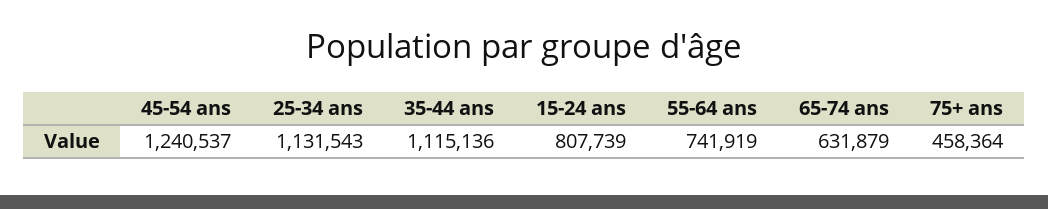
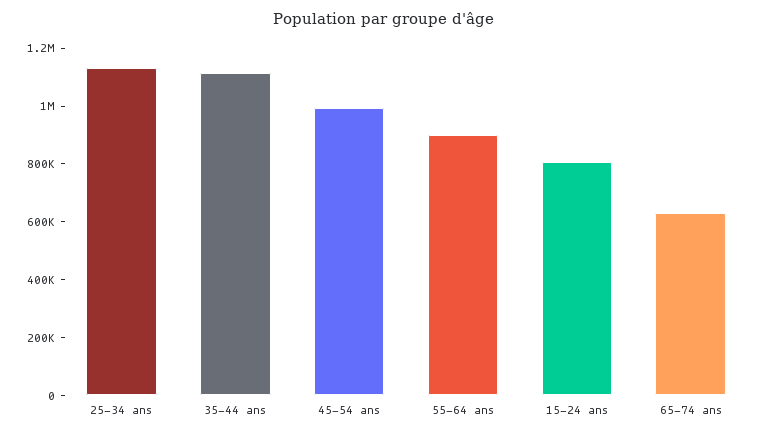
  {
-   "45-54 ans": 1240537,
+   "45-54 ans": 1000000,
    "25-34 ans": 1131543,
    "35-44 ans": 1115136,
    "15-24 ans": 807739,
-   "55-64 ans": 741919,
+   "55-64 ans": 900000,
-   "65-74 ans": 631879,
+   "65-74 ans": 631879
-   "75+ ans": 458364
  }

